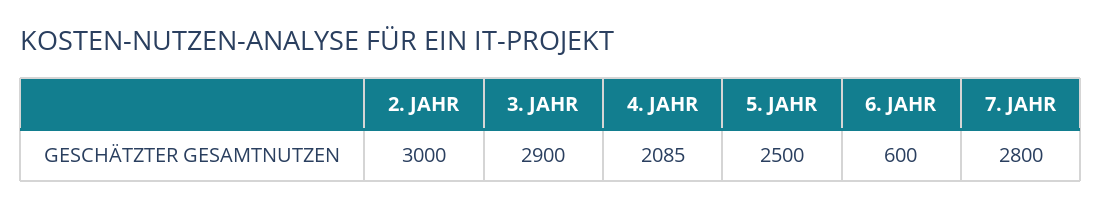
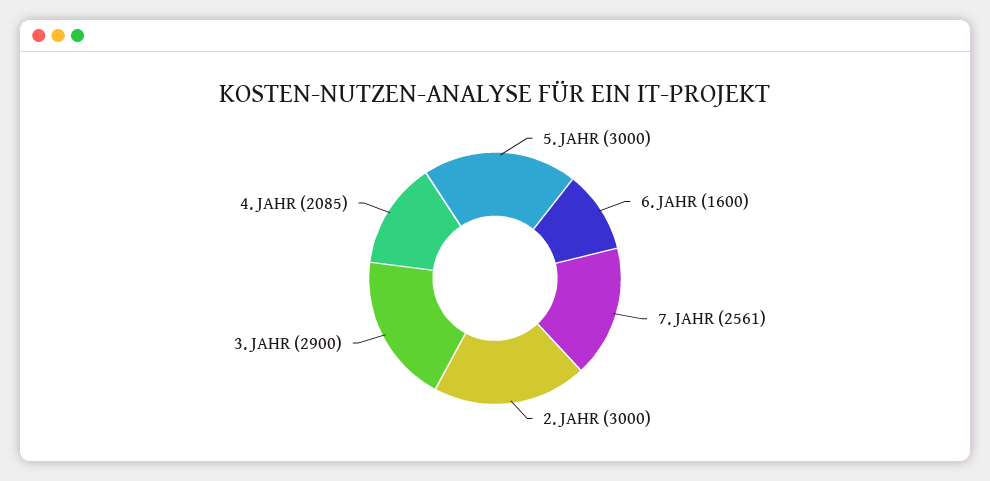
  {
    "2. JAHR": 3000,
    "3. JAHR": 2900,
    "4. JAHR": 2085,
-   "5. JAHR": 2500,
+   "5. JAHR": 3000,
-   "6. JAHR": 600,
+   "6. JAHR": 1600,
-   "7. JAHR": 2800
+   "7. JAHR": 2561
  }

